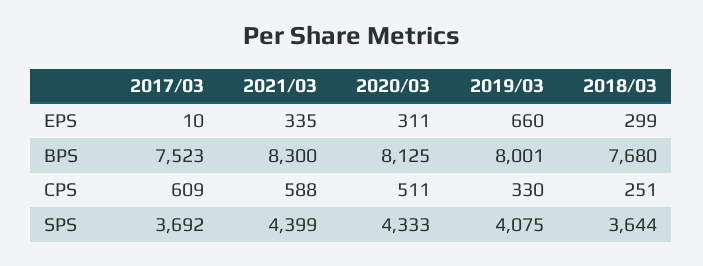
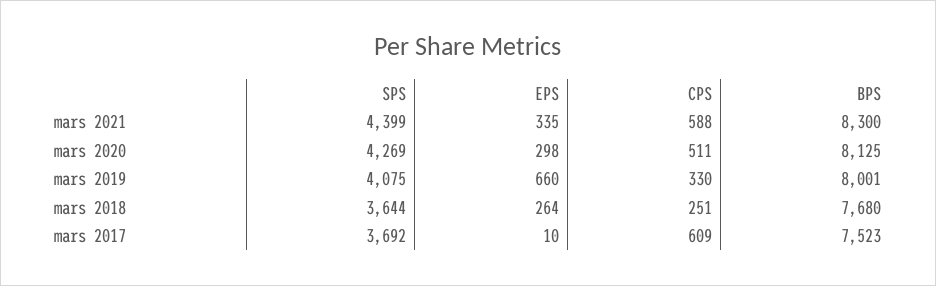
  {
    "2017/03": {
      "EPS": 10,
      "BPS": 7523,
      "CPS": 609,
      "SPS": 3692
    },
    "2021/03": {
      "EPS": 335,
      "BPS": 8300,
      "CPS": 588,
      "SPS": 4399
    },
    "2020/03": {
-     "EPS": 311,
+     "EPS": 298,
      "BPS": 8125,
      "CPS": 511,
-     "SPS": 4333
+     "SPS": 4269
    },
    "2019/03": {
      "EPS": 660,
      "BPS": 8001,
      "CPS": 330,
      "SPS": 4075
    },
    "2018/03": {
-     "EPS": 299,
+     "EPS": 264,
      "BPS": 7680,
      "CPS": 251,
      "SPS": 3644
    }
  }

